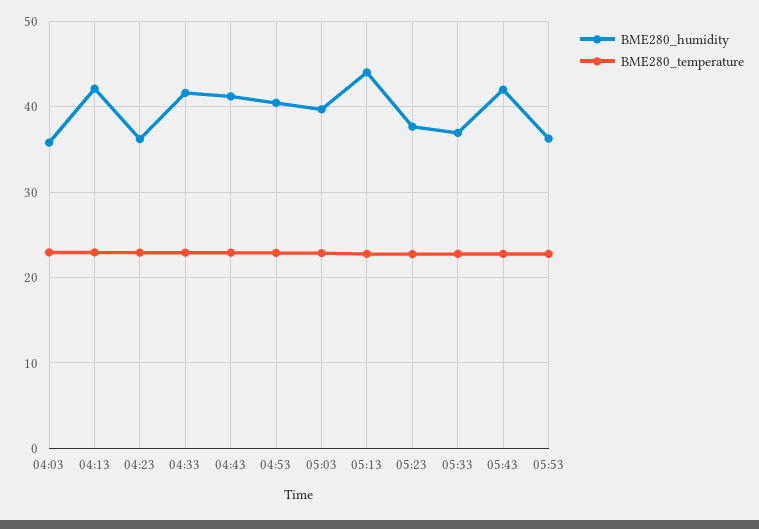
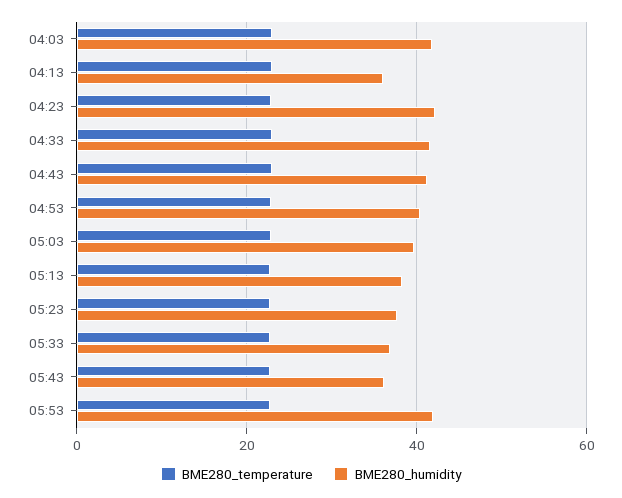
  {
    "BME280_humidity": {
-     "04:03": 36,
+     "04:03": 42,
-     "04:13": 42,
+     "04:13": 36,
-     "04:23": 36,
+     "04:23": 42,
      "04:33": 42,
      "04:43": 41,
      "04:53": 40,
      "05:03": 40,
-     "05:13": 44,
+     "05:13": 38,
      "05:23": 38,
      "05:33": 37,
-     "05:43": 42,
+     "05:43": 36,
-     "05:53": 36
+     "05:53": 42
    },
    "BME280_temperature": {
      "04:03": 23,
      "04:13": 23,
      "04:23": 23,
      "04:33": 23,
      "04:43": 23,
      "04:53": 23,
      "05:03": 23,
      "05:13": 23,
      "05:23": 23,
      "05:33": 23,
      "05:43": 23,
      "05:53": 23
    }
  }

